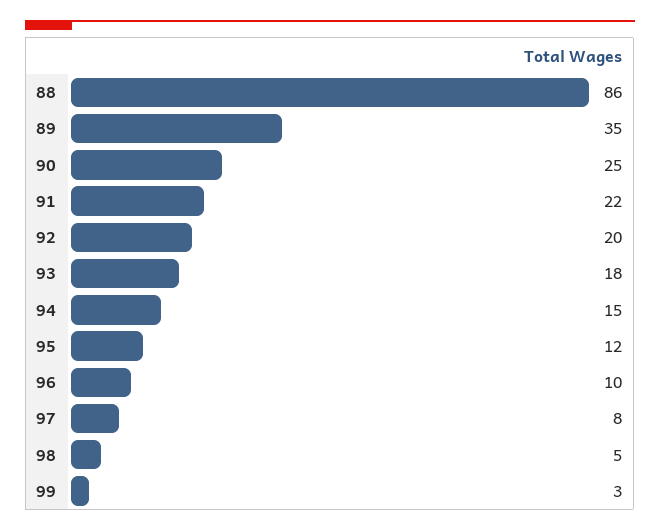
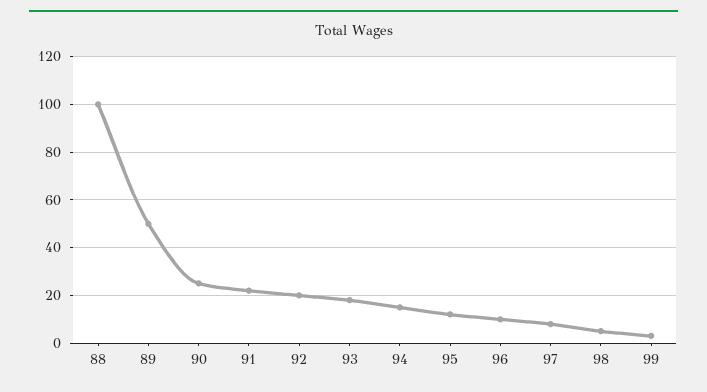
  {
-   "88": 86,
+   "88": 100,
-   "89": 35,
+   "89": 50,
    "90": 25,
    "91": 22,
    "92": 20,
    "93": 18,
    "94": 15,
    "95": 12,
    "96": 10,
    "97": 8,
    "98": 5,
    "99": 3
  }

